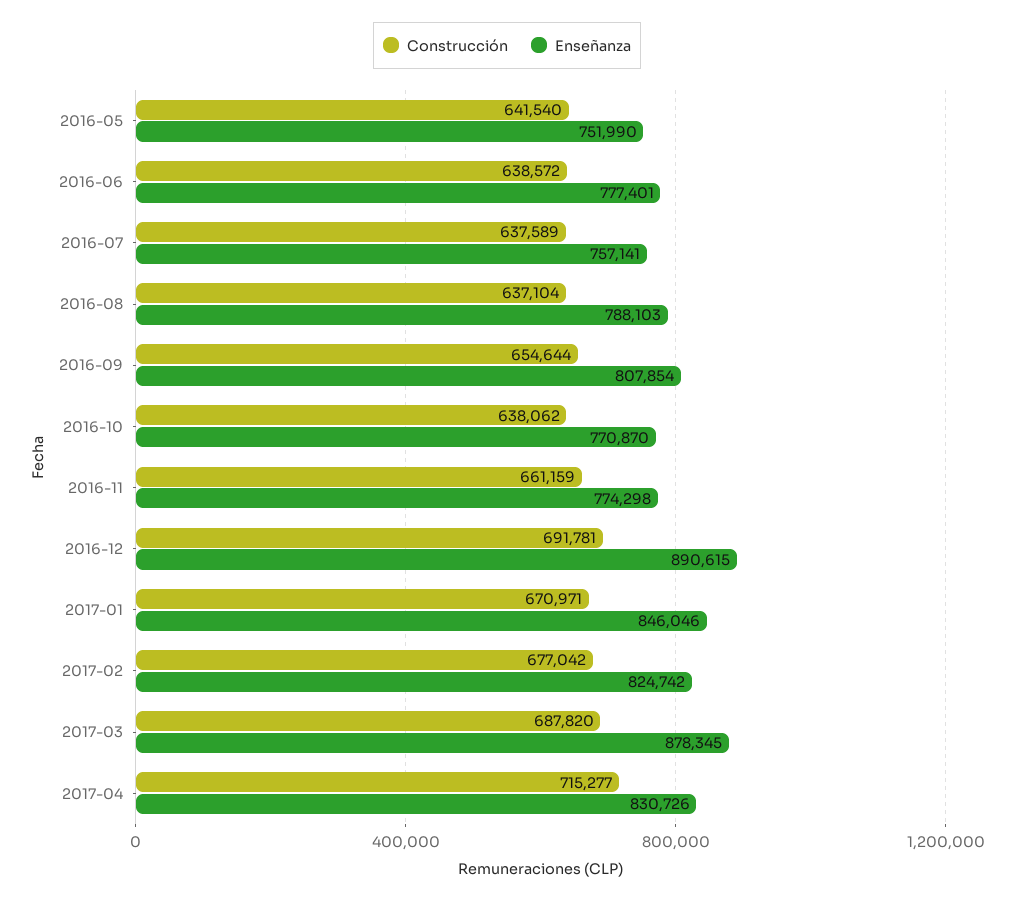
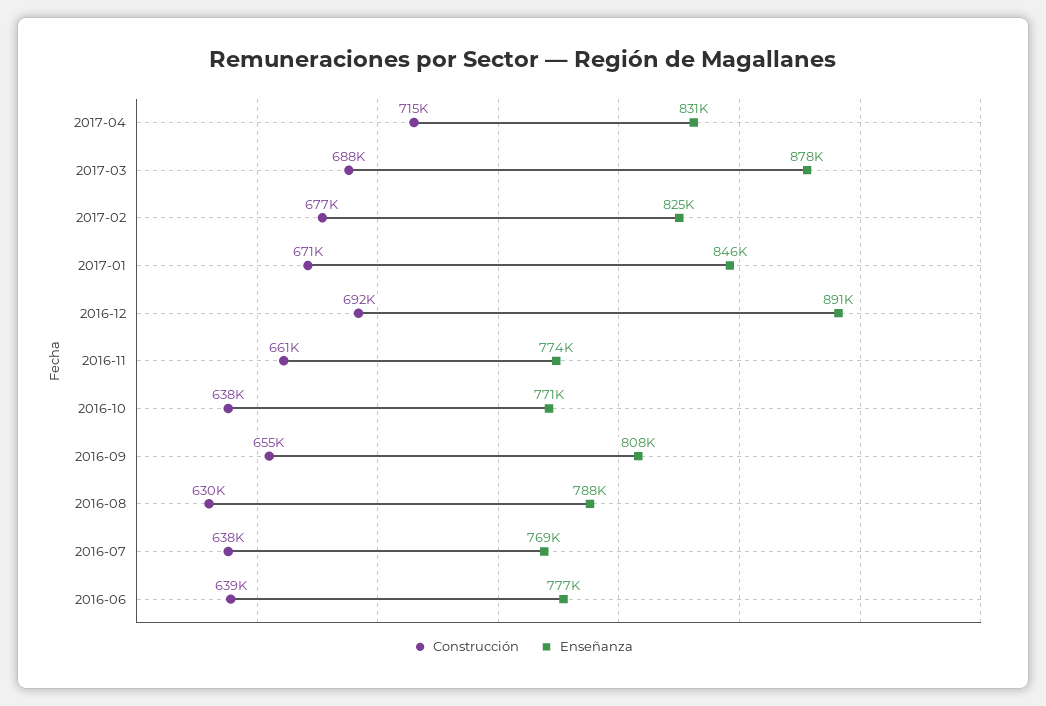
  {
    "Construcción": {
-     "2016-05": 641540,
      "2016-06": 638572,
      "2016-07": 637589,
-     "2016-08": 637104,
+     "2016-08": 630000,
      "2016-09": 654644,
      "2016-10": 638062,
      "2016-11": 661159,
      "2016-12": 691781,
      "2017-01": 670971,
      "2017-02": 677042,
      "2017-03": 687820,
      "2017-04": 715277
    },
    "Enseñanza": {
-     "2016-05": 751990,
      "2016-06": 777401,
-     "2016-07": 757141,
+     "2016-07": 769000,
      "2016-08": 788103,
      "2016-09": 807854,
      "2016-10": 770870,
      "2016-11": 774298,
      "2016-12": 890615,
      "2017-01": 846046,
      "2017-02": 824742,
      "2017-03": 878345,
      "2017-04": 830726
    }
  }

